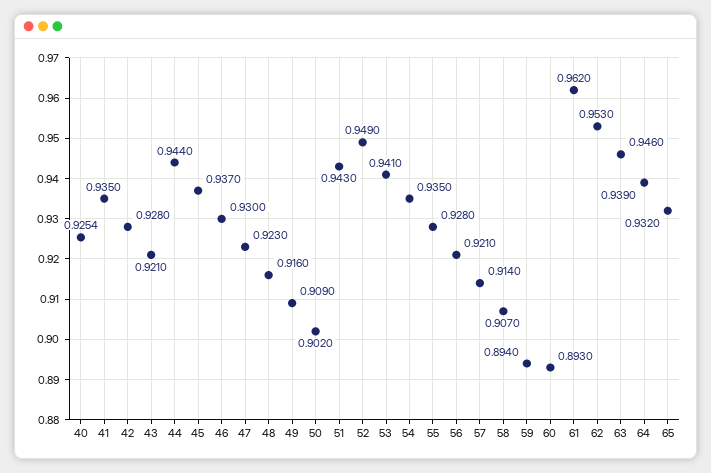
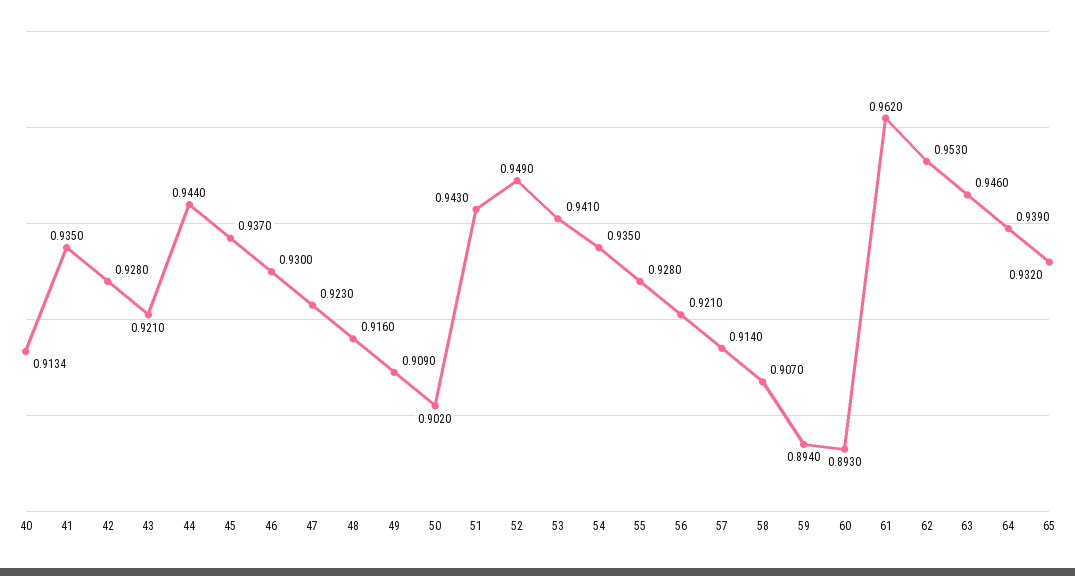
  {
-   "40": 0.9254,
+   "40": 0.9134,
    "41": 0.935,
    "42": 0.928,
    "43": 0.921,
    "44": 0.944,
    "45": 0.937,
    "46": 0.93,
    "47": 0.923,
    "48": 0.916,
    "49": 0.909,
    "50": 0.902,
    "51": 0.943,
    "52": 0.949,
    "53": 0.941,
    "54": 0.935,
    "55": 0.928,
    "56": 0.921,
    "57": 0.914,
    "58": 0.907,
    "59": 0.894,
    "60": 0.893,
    "61": 0.962,
    "62": 0.953,
    "63": 0.946,
    "64": 0.939,
    "65": 0.932
  }

